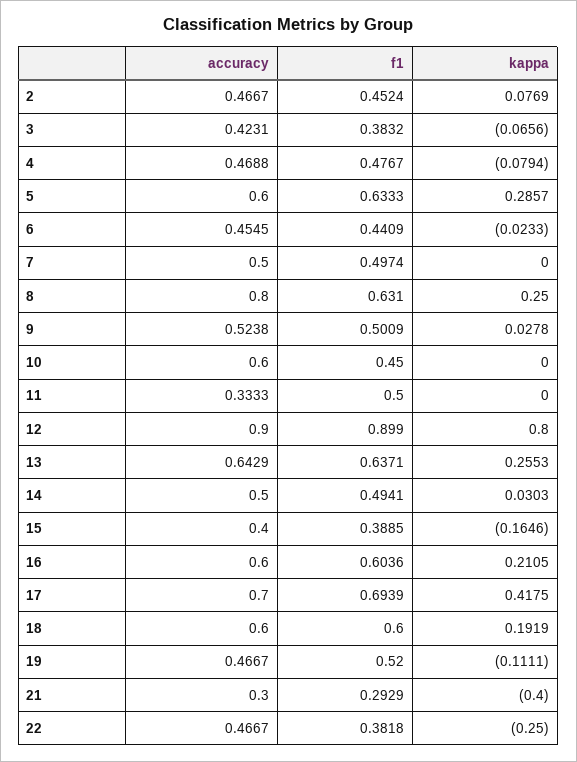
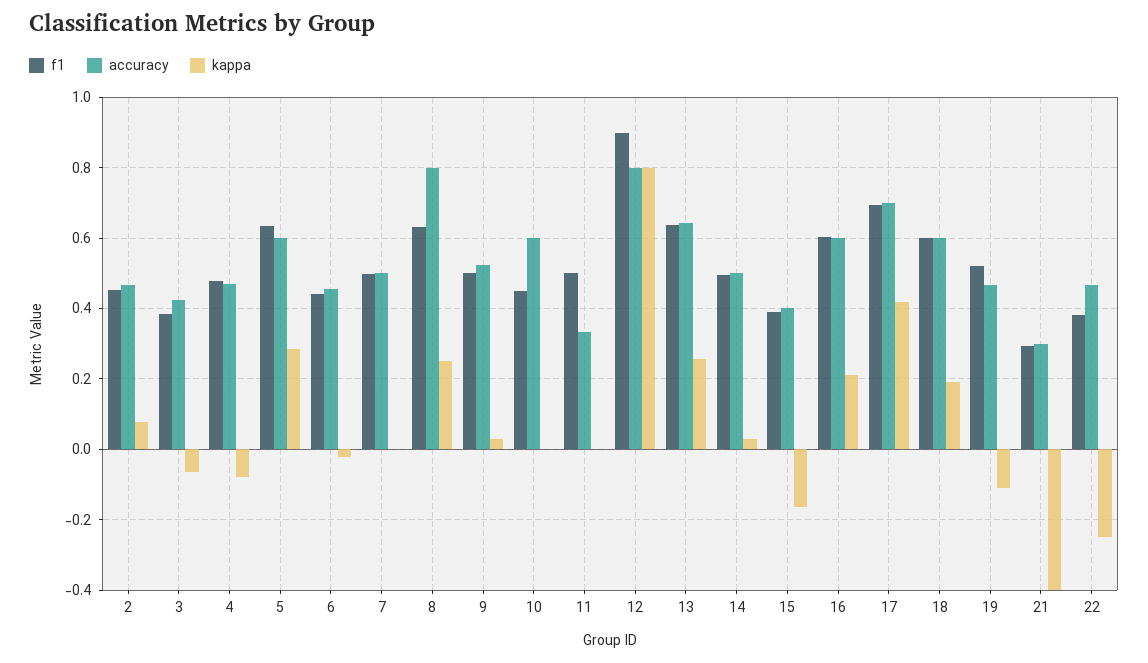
  {
    "accuracy": {
      "2": 0.4667,
      "3": 0.4231,
      "4": 0.4688,
      "5": 0.6,
      "6": 0.4545,
      "7": 0.5,
      "8": 0.8,
      "9": 0.5238,
      "10": 0.6,
      "11": 0.3333,
-     "12": 0.9,
+     "12": 0.8,
      "13": 0.6429,
      "14": 0.5,
      "15": 0.4,
      "16": 0.6,
      "17": 0.7,
      "18": 0.6,
      "19": 0.4667,
      "21": 0.3,
      "22": 0.4667
    },
    "f1": {
      "2": 0.4524,
      "3": 0.3832,
      "4": 0.4767,
      "5": 0.6333,
      "6": 0.4409,
      "7": 0.4974,
      "8": 0.631,
      "9": 0.5009,
      "10": 0.45,
      "11": 0.5,
      "12": 0.899,
      "13": 0.6371,
      "14": 0.4941,
      "15": 0.3885,
      "16": 0.6036,
      "17": 0.6939,
      "18": 0.6,
      "19": 0.52,
      "21": 0.2929,
      "22": 0.3818
    },
    "kappa": {
      "2": 0.0769,
      "3": -0.0656,
      "4": -0.0794,
      "5": 0.2857,
      "6": -0.0233,
      "7": 0,
      "8": 0.25,
      "9": 0.0278,
      "10": 0,
      "11": 0,
      "12": 0.8,
      "13": 0.2553,
      "14": 0.0303,
      "15": -0.1646,
      "16": 0.2105,
      "17": 0.4175,
      "18": 0.1919,
      "19": -0.1111,
      "21": -0.4,
      "22": -0.25
    }
  }

